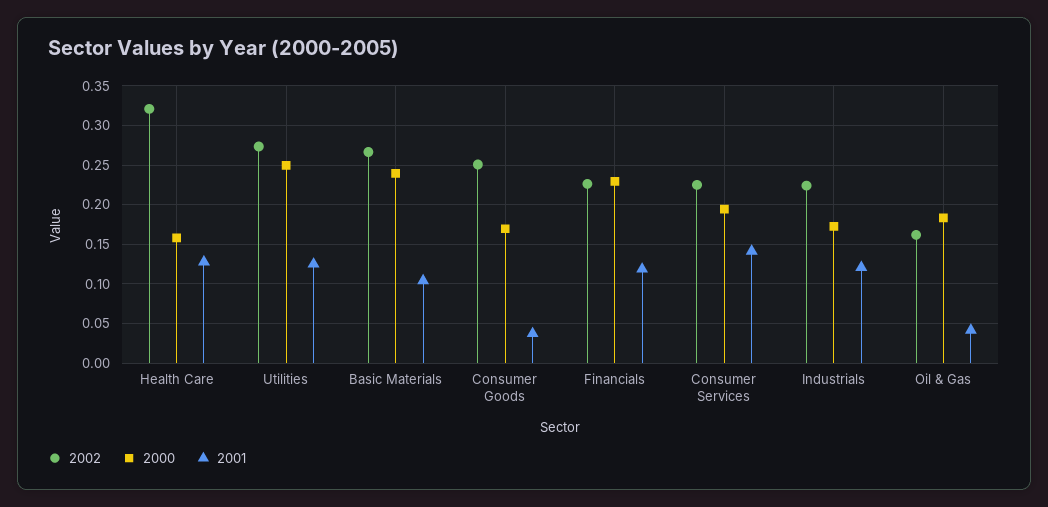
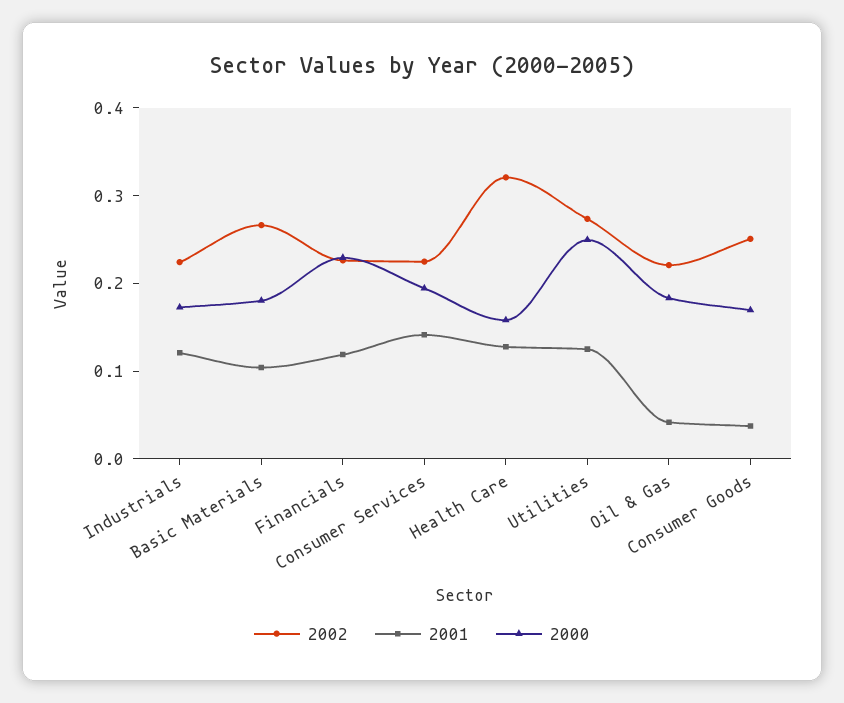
  {
    "2002": {
      "Health Care": 0.32,
      "Utilities": 0.27,
      "Basic Materials": 0.27,
      "Consumer Goods": 0.25,
      "Financials": 0.23,
      "Consumer Services": 0.22,
      "Industrials": 0.22,
-     "Oil & Gas": 0.16
+     "Oil & Gas": 0.22
    },
    "2000": {
      "Health Care": 0.16,
      "Utilities": 0.25,
-     "Basic Materials": 0.24,
+     "Basic Materials": 0.18,
      "Consumer Goods": 0.17,
      "Financials": 0.23,
      "Consumer Services": 0.19,
      "Industrials": 0.17,
      "Oil & Gas": 0.18
    },
    "2001": {
      "Health Care": 0.13,
      "Utilities": 0.13,
      "Basic Materials": 0.1,
      "Consumer Goods": 0.04,
      "Financials": 0.12,
      "Consumer Services": 0.14,
      "Industrials": 0.12,
      "Oil & Gas": 0.04
    }
  }

